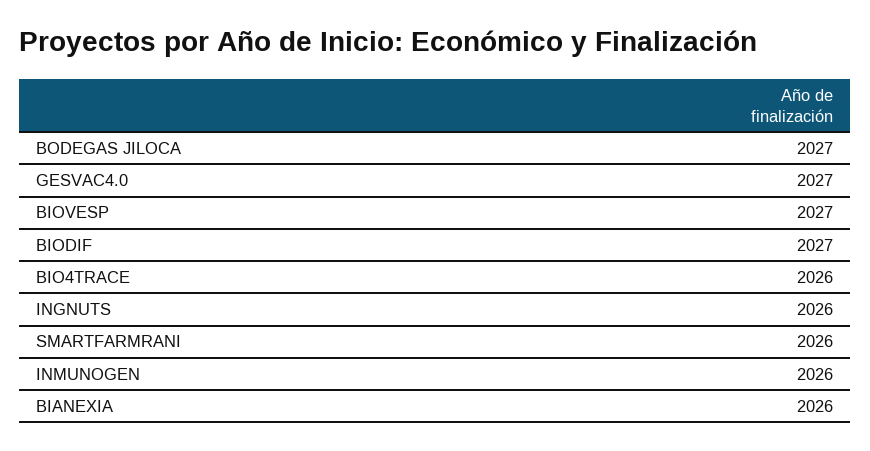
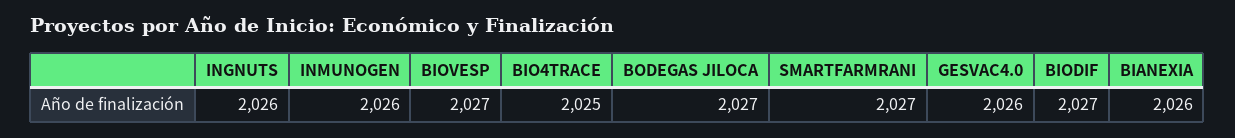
  {
    "BODEGAS JILOCA": 2027,
-   "GESVAC4.0": 2027,
+   "GESVAC4.0": 2026,
    "BIOVESP": 2027,
    "BIODIF": 2027,
-   "BIO4TRACE": 2026,
+   "BIO4TRACE": 2025,
    "INGNUTS": 2026,
-   "SMARTFARMRANI": 2026,
+   "SMARTFARMRANI": 2027,
    "INMUNOGEN": 2026,
    "BIANEXIA": 2026
  }

